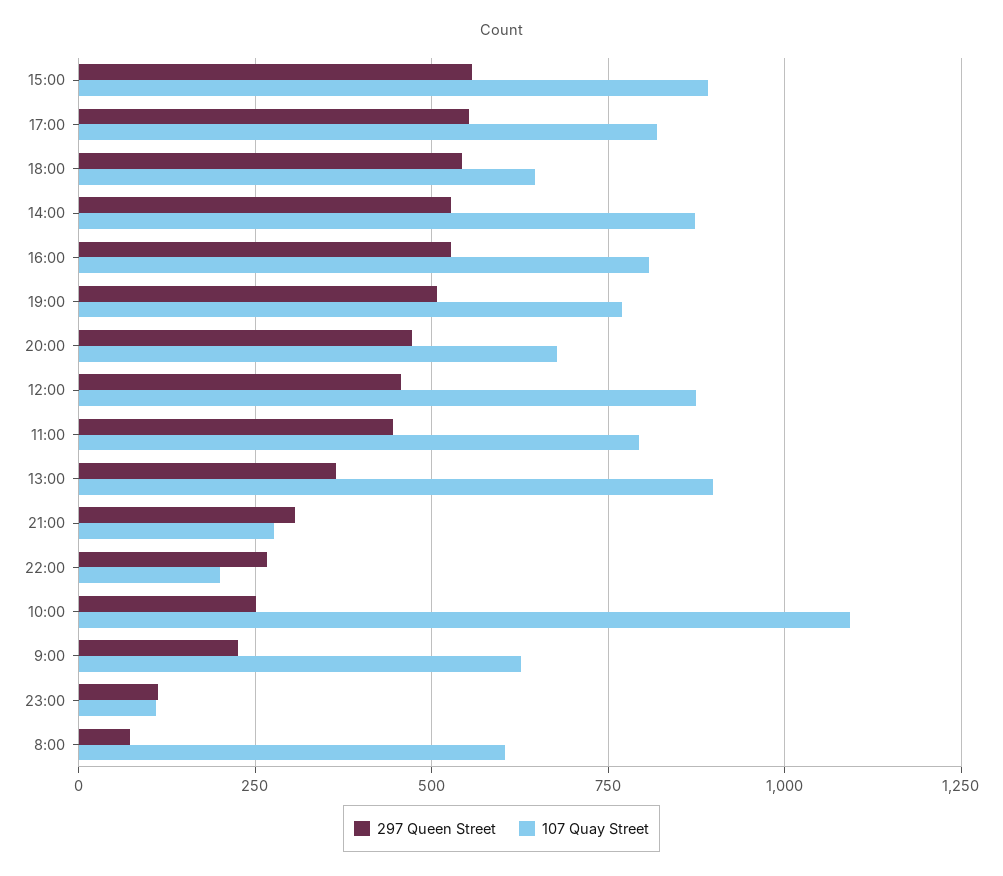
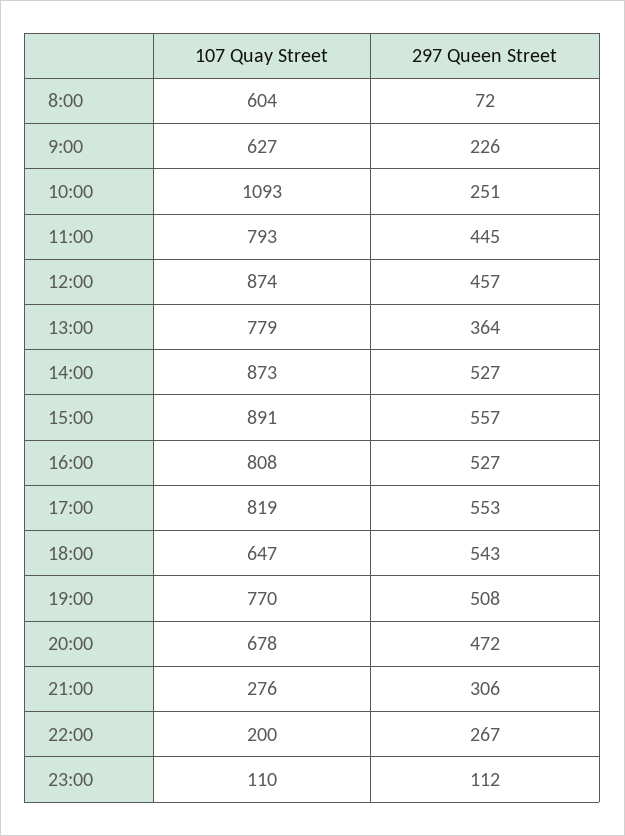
  {
    "297 Queen Street": {
      "15:00": 557,
      "17:00": 553,
      "18:00": 543,
      "14:00": 527,
      "16:00": 527,
      "19:00": 508,
      "20:00": 472,
      "12:00": 457,
      "11:00": 445,
      "13:00": 364,
      "21:00": 306,
      "22:00": 267,
      "10:00": 251,
      "9:00": 226,
      "23:00": 112,
      "8:00": 72
    },
    "107 Quay Street": {
      "15:00": 891,
      "17:00": 819,
      "18:00": 647,
      "14:00": 873,
      "16:00": 808,
      "19:00": 770,
      "20:00": 678,
      "12:00": 874,
      "11:00": 793,
-     "13:00": 900,
+     "13:00": 779,
      "21:00": 276,
      "22:00": 200,
      "10:00": 1093,
      "9:00": 627,
      "23:00": 110,
      "8:00": 604
    }
  }

